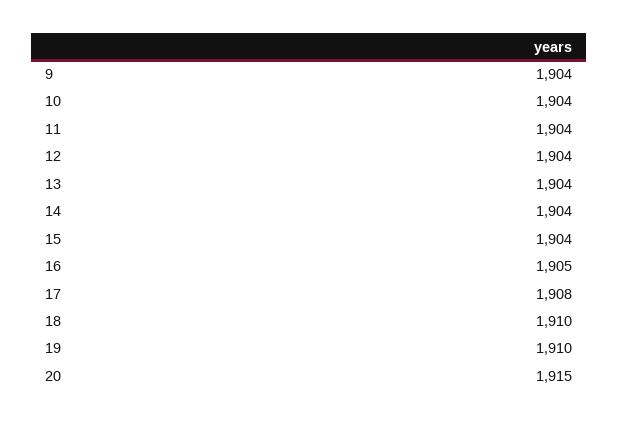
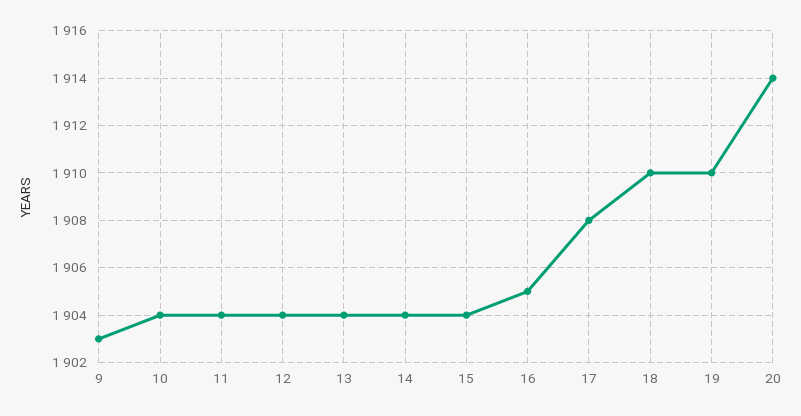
  {
-   "9": 1904,
+   "9": 1903,
    "10": 1904,
    "11": 1904,
    "12": 1904,
    "13": 1904,
    "14": 1904,
    "15": 1904,
    "16": 1905,
    "17": 1908,
    "18": 1910,
    "19": 1910,
-   "20": 1915
+   "20": 1914
  }

